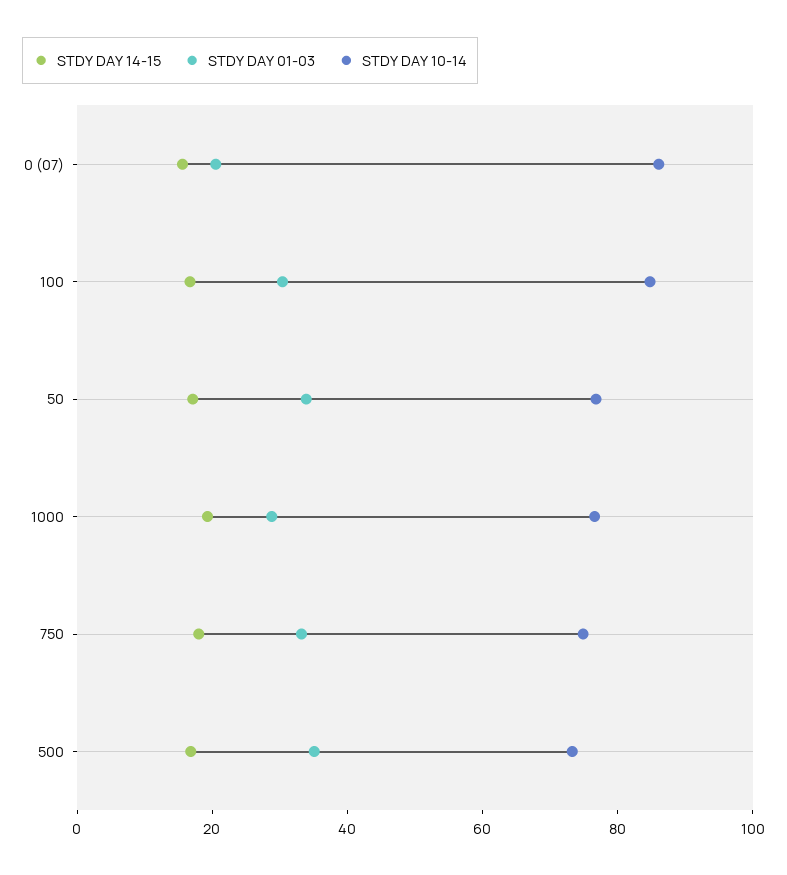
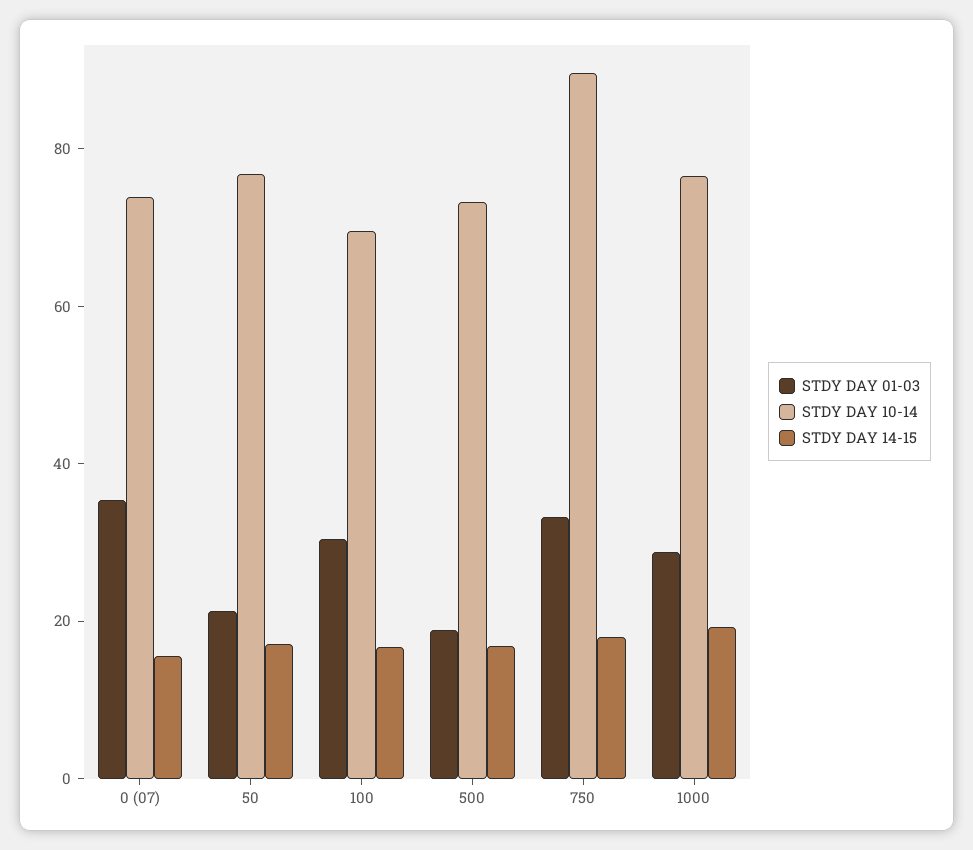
  {
    "STDY DAY 14-15": {
      "0 (07)": 15,
      "100": 15,
      "50": 15,
      "1000": 20,
      "750": 20,
      "500": 15
    },
    "STDY DAY 01-03": {
-     "0 (07)": 20,
+     "0 (07)": 35,
      "100": 30,
-     "50": 35,
+     "50": 20,
      "1000": 30,
      "750": 35,
-     "500": 35
+     "500": 20
    },
    "STDY DAY 10-14": {
-     "0 (07)": 85,
+     "0 (07)": 75,
-     "100": 85,
+     "100": 70,
      "50": 75,
      "1000": 75,
-     "750": 75,
+     "750": 90,
      "500": 75
    }
  }

